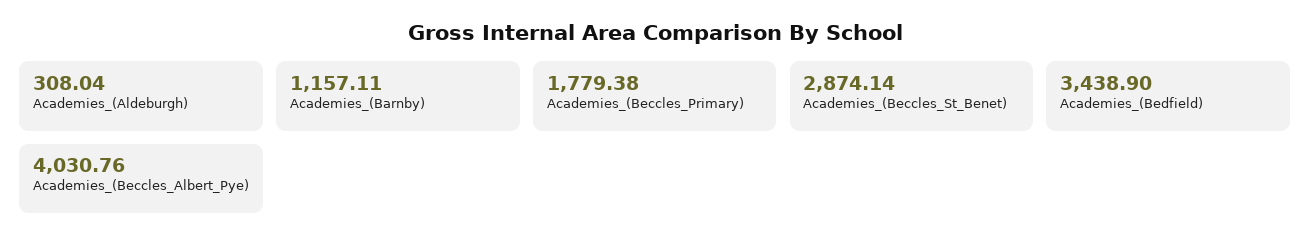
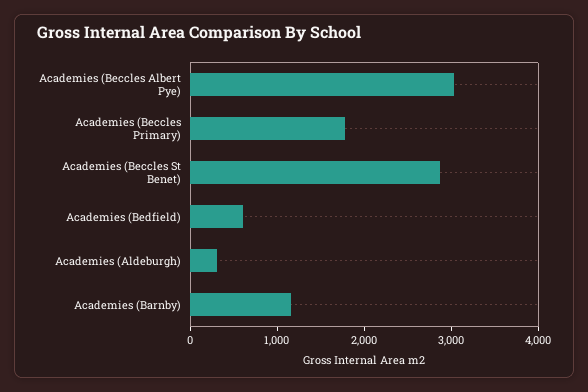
  {
    "Academies_(Aldeburgh)": 308.04,
    "Academies_(Barnby)": 1157.11,
    "Academies_(Beccles_Primary)": 1779.38,
    "Academies_(Beccles_St_Benet)": 2874.14,
-   "Academies_(Bedfield)": 3438.9,
+   "Academies_(Bedfield)": 600,
-   "Academies_(Beccles_Albert_Pye)": 4030.76
+   "Academies_(Beccles_Albert_Pye)": 3000
  }

